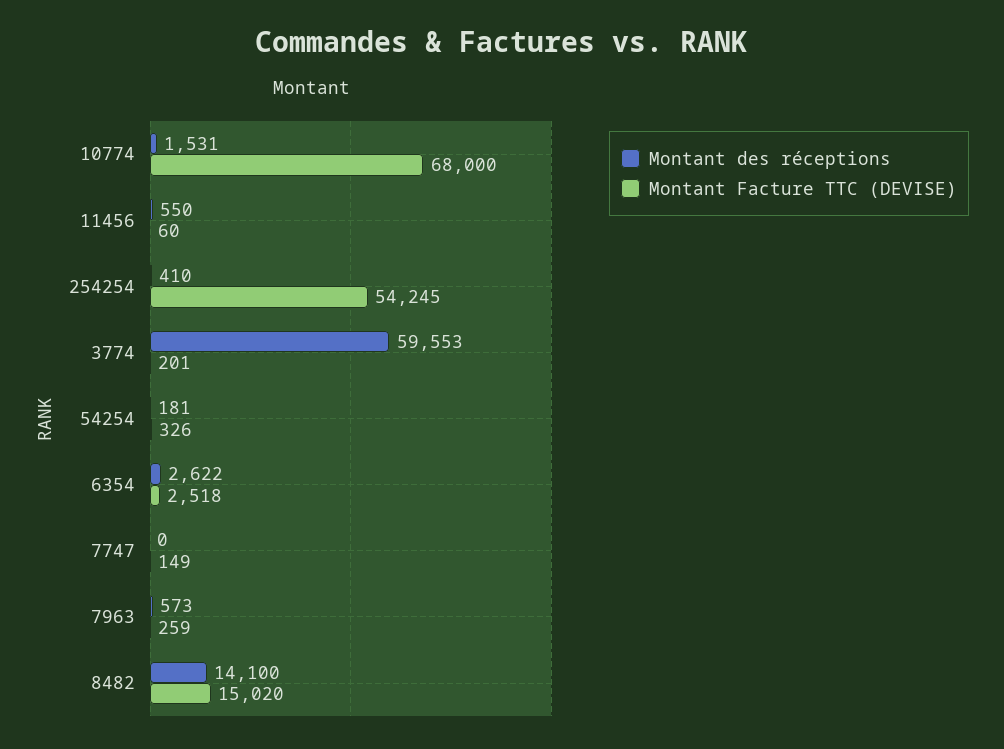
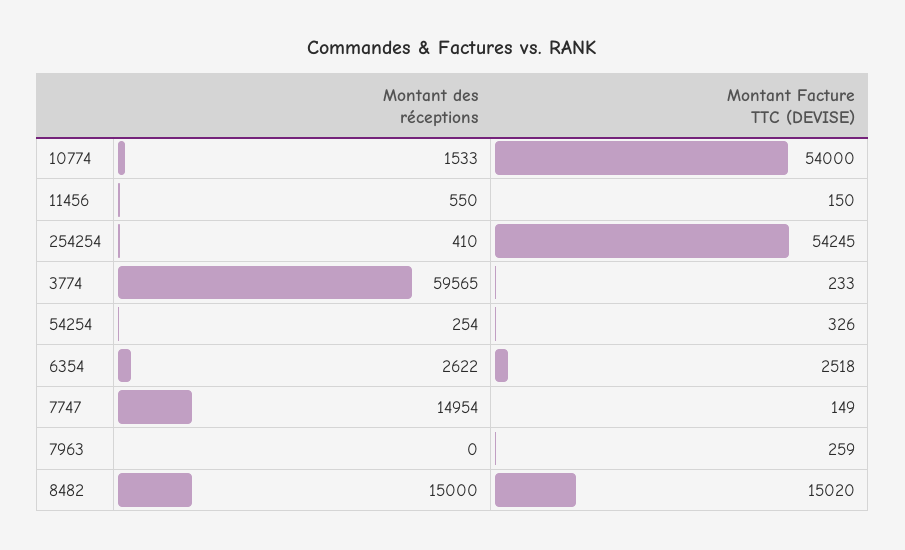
  {
    "Montant des réceptions": {
-     "10774": 1531,
+     "10774": 1533,
      "11456": 550,
      "254254": 410,
-     "3774": 59553,
+     "3774": 59565,
-     "54254": 181,
+     "54254": 254,
      "6354": 2622,
-     "7747": 0,
+     "7747": 14954,
-     "7963": 573,
+     "7963": 0,
-     "8482": 14100
+     "8482": 15000
    },
    "Montant Facture TTC (DEVISE)": {
-     "10774": 68000,
+     "10774": 54000,
-     "11456": 60,
+     "11456": 150,
      "254254": 54245,
-     "3774": 201,
+     "3774": 233,
      "54254": 326,
      "6354": 2518,
      "7747": 149,
      "7963": 259,
      "8482": 15020
    }
  }

